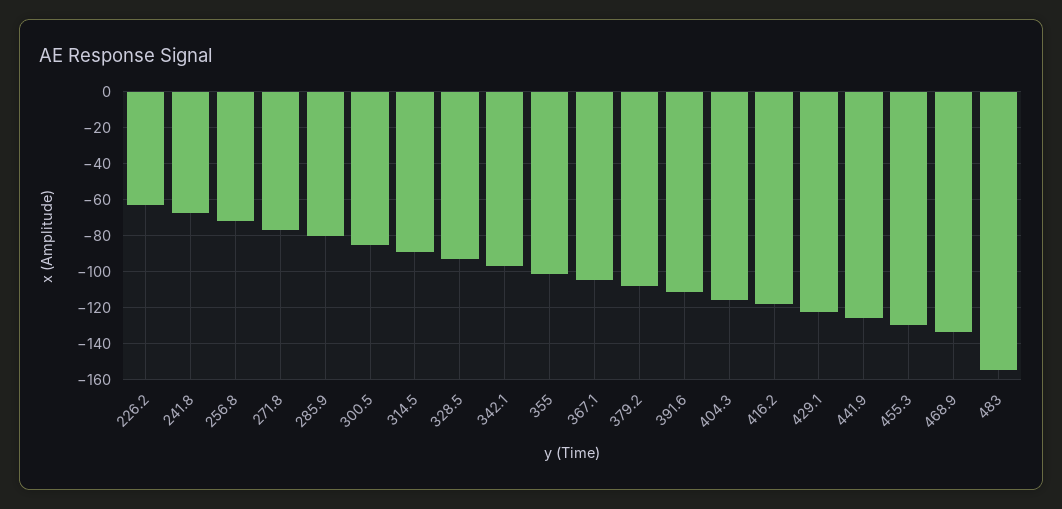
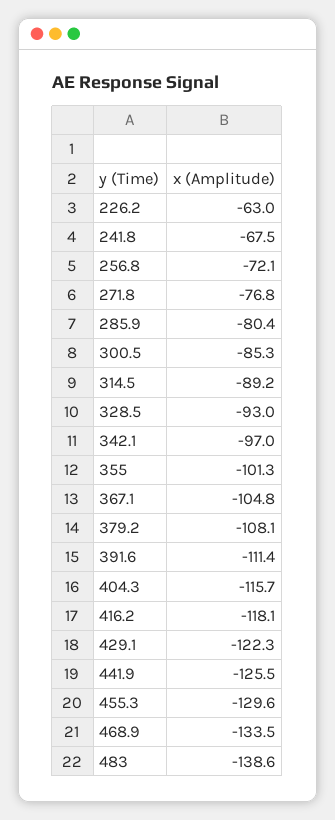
  {
    "226.2": -63,
    "241.8": -67.5,
    "256.8": -72.1,
    "271.8": -76.8,
    "285.9": -80.4,
    "300.5": -85.3,
    "314.5": -89.2,
    "328.5": -93,
    "342.1": -97,
    "355": -101.3,
    "367.1": -104.8,
    "379.2": -108.1,
    "391.6": -111.4,
    "404.3": -115.7,
    "416.2": -118.1,
    "429.1": -122.3,
    "441.9": -125.5,
    "455.3": -129.6,
    "468.9": -133.5,
-   "483": -155
+   "483": -138.6
  }

